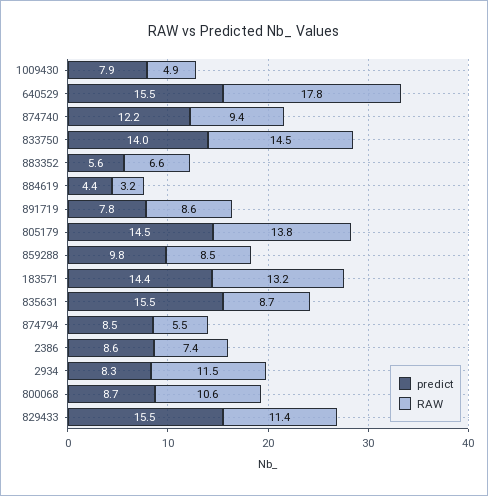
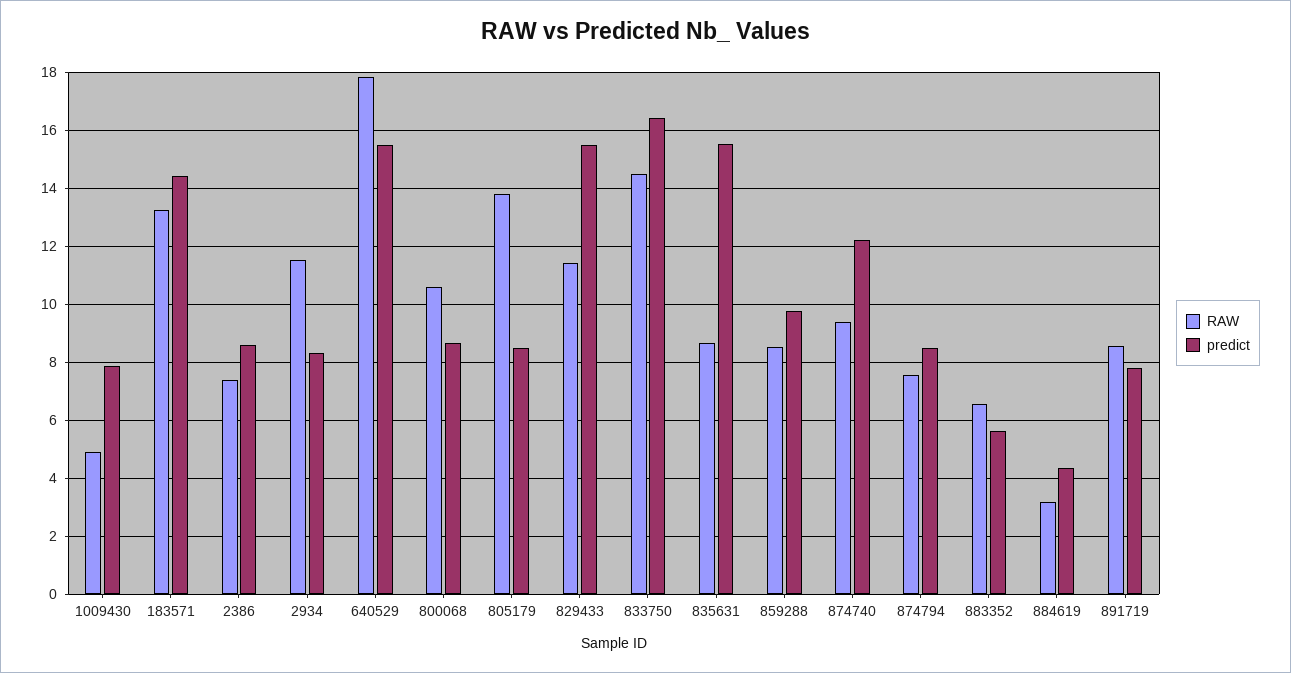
  {
    "predict": {
      "1009430": 7.9,
      "640529": 15.5,
      "874740": 12.2,
-     "833750": 14,
+     "833750": 16.5,
      "883352": 5.6,
      "884619": 4.4,
      "891719": 7.8,
-     "805179": 14.5,
+     "805179": 8.5,
      "859288": 9.8,
      "183571": 14.4,
      "835631": 15.5,
      "874794": 8.5,
      "2386": 8.6,
      "2934": 8.3,
      "800068": 8.7,
      "829433": 15.5
    },
    "RAW": {
      "1009430": 4.9,
      "640529": 17.8,
      "874740": 9.4,
      "833750": 14.5,
      "883352": 6.6,
      "884619": 3.2,
      "891719": 8.6,
      "805179": 13.8,
      "859288": 8.5,
      "183571": 13.2,
      "835631": 8.7,
-     "874794": 5.5,
+     "874794": 7.5,
      "2386": 7.4,
      "2934": 11.5,
      "800068": 10.6,
      "829433": 11.4
    }
  }

